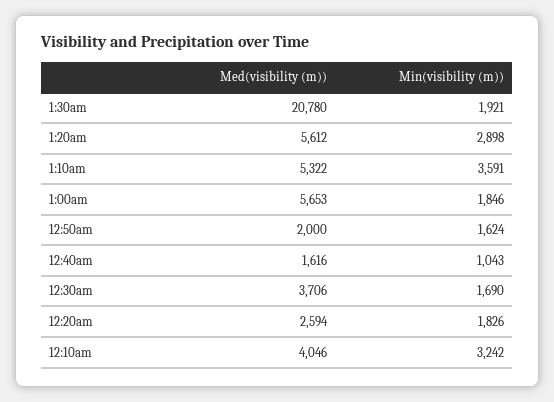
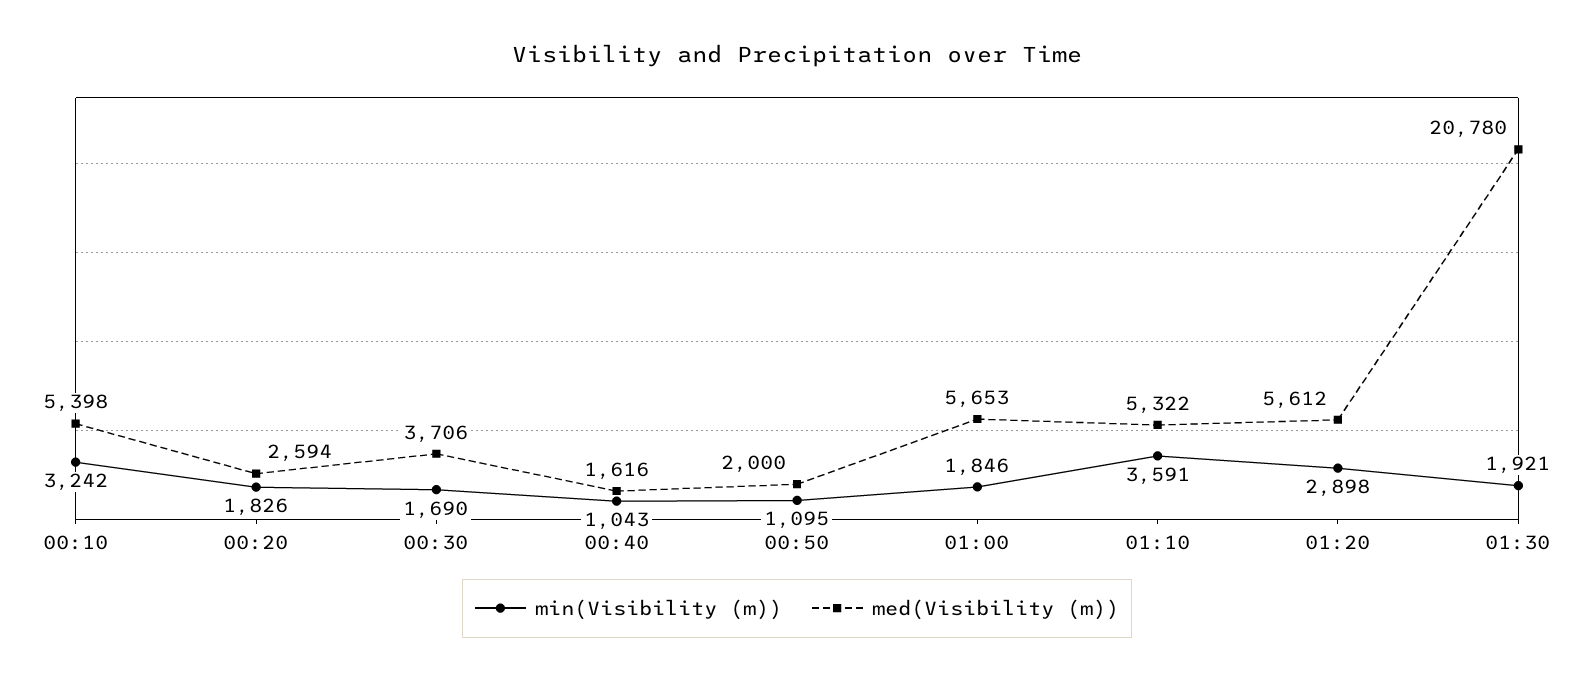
  {
    "Med(visibility (m))": {
      "1:30am": 20780,
      "1:20am": 5612,
      "1:10am": 5322,
      "1:00am": 5653,
      "12:50am": 2000,
      "12:40am": 1616,
      "12:30am": 3706,
      "12:20am": 2594,
-     "12:10am": 4046
+     "12:10am": 5398
    },
    "Min(visibility (m))": {
      "1:30am": 1921,
      "1:20am": 2898,
      "1:10am": 3591,
      "1:00am": 1846,
-     "12:50am": 1624,
+     "12:50am": 1095,
      "12:40am": 1043,
      "12:30am": 1690,
      "12:20am": 1826,
      "12:10am": 3242
    }
  }

